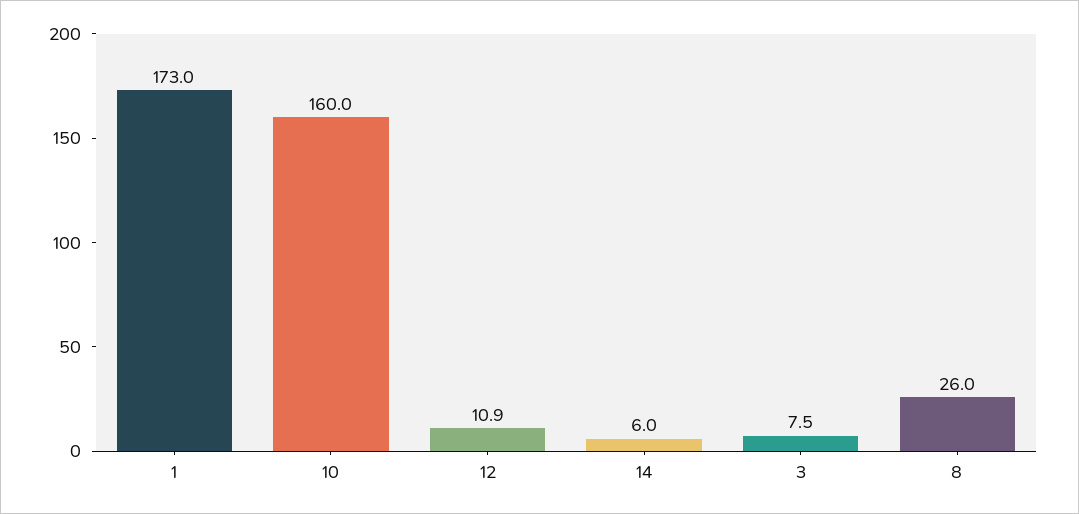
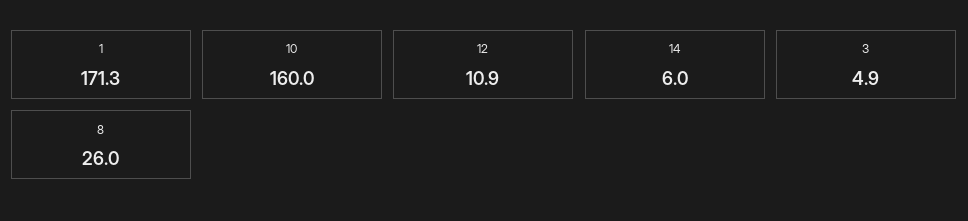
  {
-   "1": 173,
+   "1": 171.3,
    "10": 160,
    "12": 10.9,
    "14": 6,
-   "3": 7.5,
+   "3": 4.9,
    "8": 26
  }

